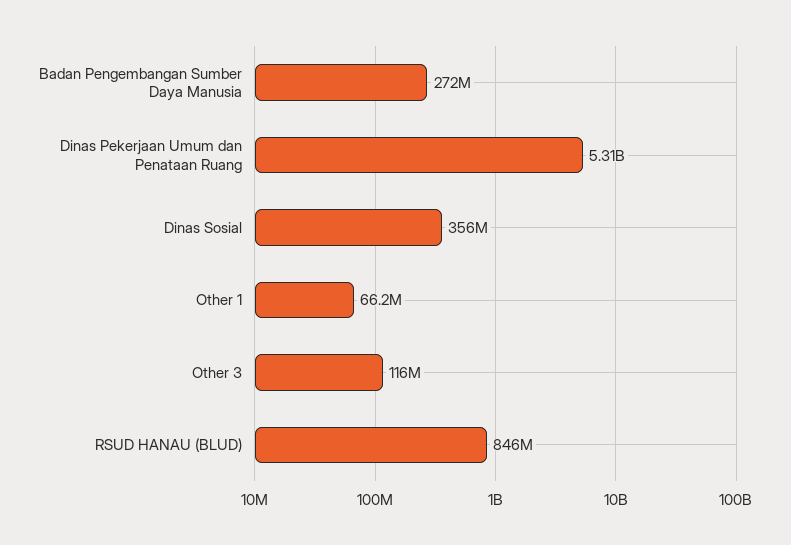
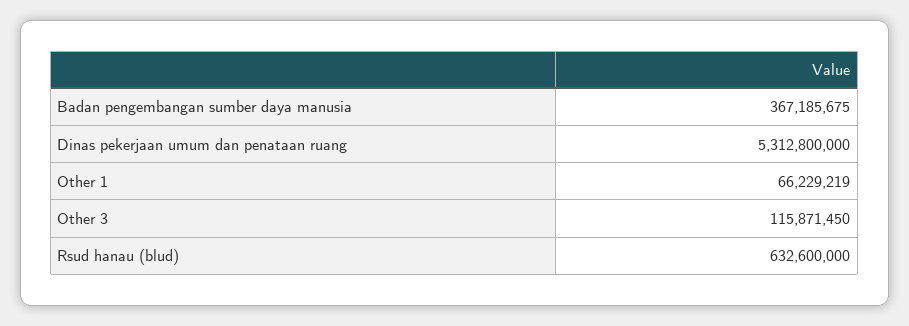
  {
-   "Badan Pengembangan Sumber Daya Manusia": 272000000,
+   "Badan Pengembangan Sumber Daya Manusia": 367185675,
    "Dinas Pekerjaan Umum dan Penataan Ruang": 5312800000,
-   "Dinas Sosial": 356000000,
    "Other 1": 66229219,
    "Other 3": 115871450,
-   "RSUD HANAU (BLUD)": 846000000
+   "RSUD HANAU (BLUD)": 632600000
  }

